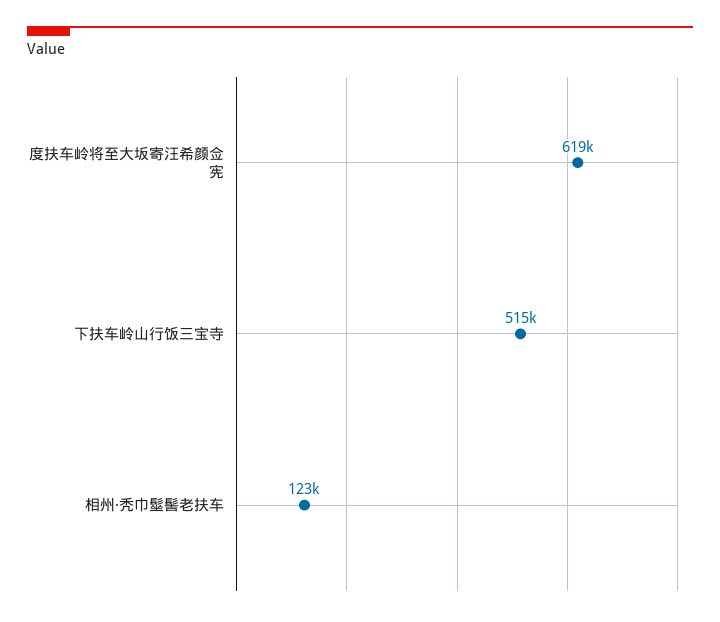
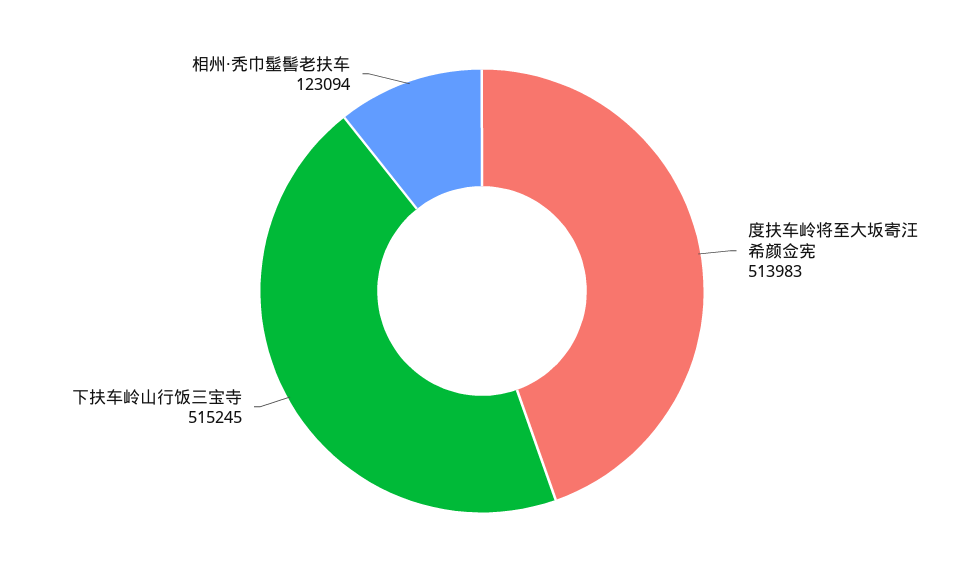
  {
-   "度扶车岭将至大坂寄汪希颜佥宪": 619000,
+   "度扶车岭将至大坂寄汪希颜佥宪": 513983,
    "下扶车岭山行饭三宝寺": 515245,
    "相州·秃巾髽髻老扶车": 123094
  }

